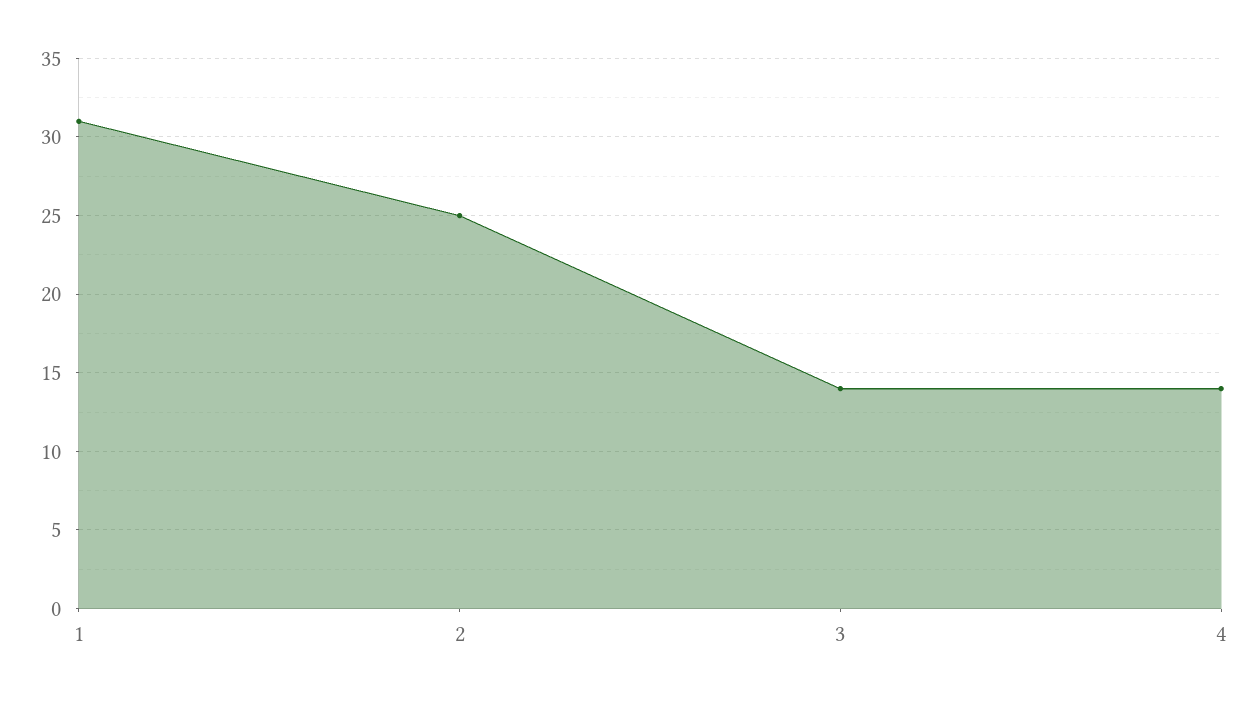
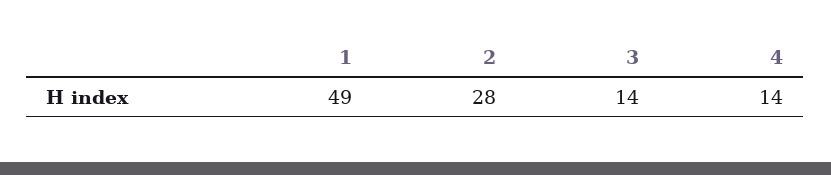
  {
-   "1": 31,
+   "1": 49,
-   "2": 25,
+   "2": 28,
    "3": 14,
    "4": 14
  }

